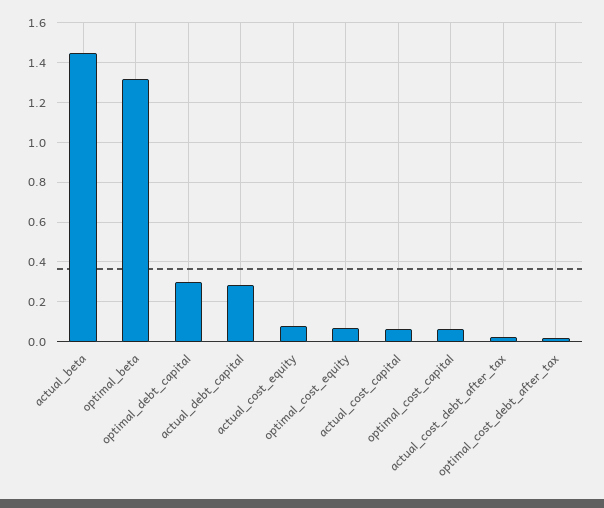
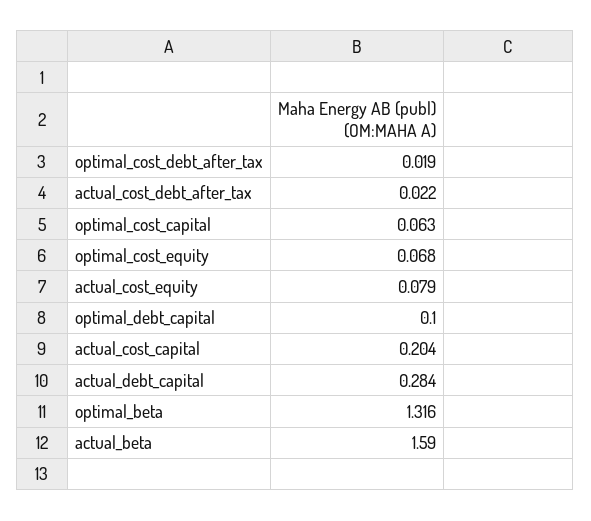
  {
-   "actual_beta": 1.45,
+   "actual_beta": 1.59,
    "optimal_beta": 1.316,
-   "optimal_debt_capital": 0.3,
+   "optimal_debt_capital": 0.1,
    "actual_debt_capital": 0.284,
    "actual_cost_equity": 0.079,
    "optimal_cost_equity": 0.068,
-   "actual_cost_capital": 0.05,
+   "actual_cost_capital": 0.204,
    "optimal_cost_capital": 0.063,
    "actual_cost_debt_after_tax": 0.022,
    "optimal_cost_debt_after_tax": 0.019
  }

